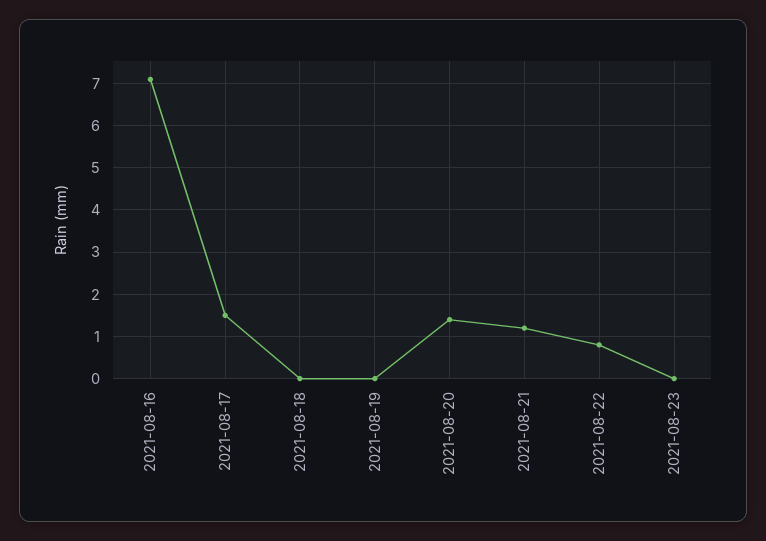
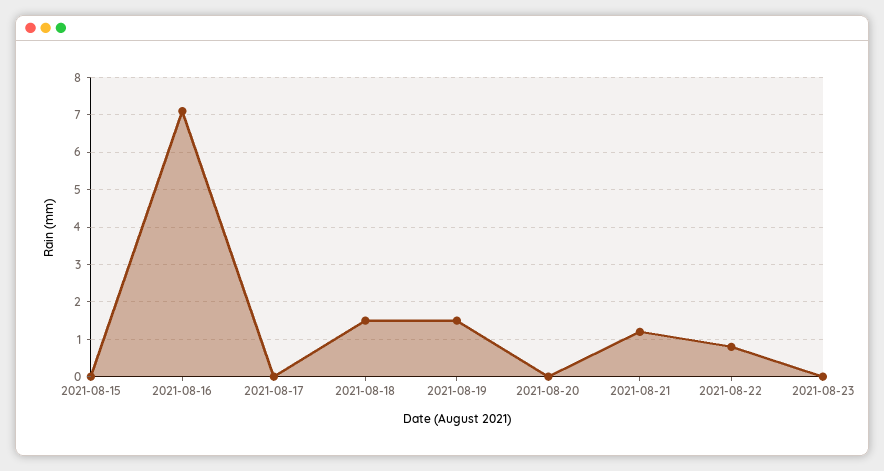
  {
    "2021-08-16": 7,
-   "2021-08-17": 1.5,
+   "2021-08-17": 0,
-   "2021-08-18": 0,
+   "2021-08-18": 1.5,
-   "2021-08-19": 0,
+   "2021-08-19": 1.5,
-   "2021-08-20": 1.5,
+   "2021-08-20": 0,
    "2021-08-21": 1,
    "2021-08-22": 1,
-   "2021-08-23": 0
+   "2021-08-23": 0,
+   "2021-08-15": 0
  }

